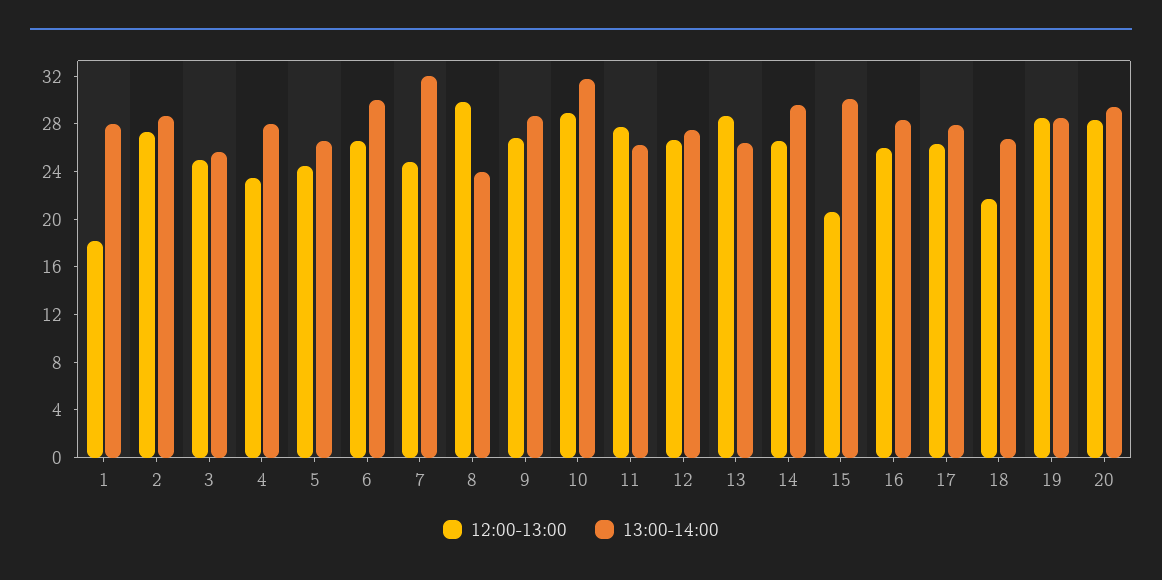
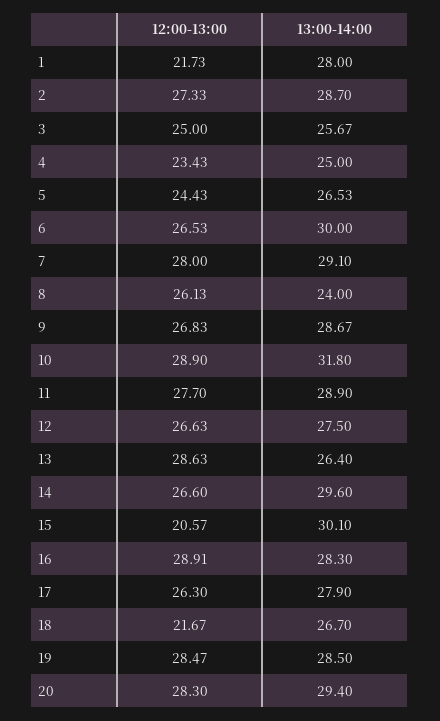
  {
    "12:00-13:00": {
-     "1": 18,
+     "1": 21.73,
      "2": 27.33,
      "3": 25,
      "4": 23.43,
      "5": 24.43,
      "6": 26.53,
-     "7": 25,
+     "7": 28,
-     "8": 30,
+     "8": 26.13,
      "9": 26.83,
      "10": 28.9,
      "11": 27.7,
      "12": 26.63,
      "13": 28.63,
      "14": 26.6,
      "15": 20.57,
-     "16": 26,
+     "16": 28.91,
      "17": 26.3,
      "18": 21.67,
      "19": 28.47,
      "20": 28.3
    },
    "13:00-14:00": {
      "1": 28,
      "2": 28.7,
      "3": 25.67,
-     "4": 28,
+     "4": 25,
      "5": 26.53,
      "6": 30,
-     "7": 32,
+     "7": 29.1,
      "8": 24,
      "9": 28.67,
      "10": 31.8,
-     "11": 26,
+     "11": 28.9,
      "12": 27.5,
      "13": 26.4,
      "14": 29.6,
      "15": 30.1,
      "16": 28.3,
      "17": 27.9,
      "18": 26.7,
      "19": 28.5,
      "20": 29.4
    }
  }

